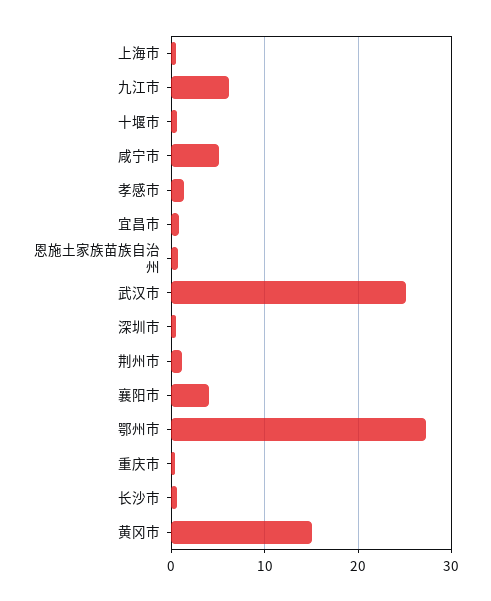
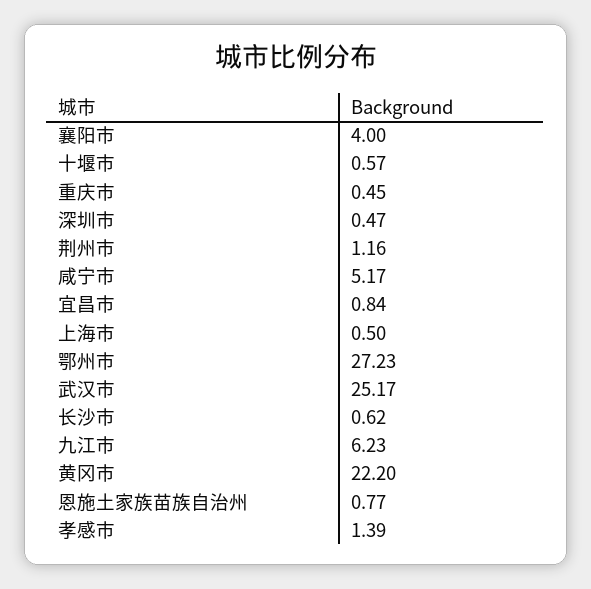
  {
    "上海市": 0.5,
    "九江市": 6.23,
    "十堰市": 0.57,
    "咸宁市": 5.17,
    "孝感市": 1.39,
    "宜昌市": 0.84,
    "恩施土家族苗族自治州": 0.77,
    "武汉市": 25.17,
    "深圳市": 0.47,
    "荆州市": 1.16,
    "襄阳市": 4,
    "鄂州市": 27.23,
    "重庆市": 0.45,
    "长沙市": 0.62,
-   "黄冈市": 15
+   "黄冈市": 22.2
  }

